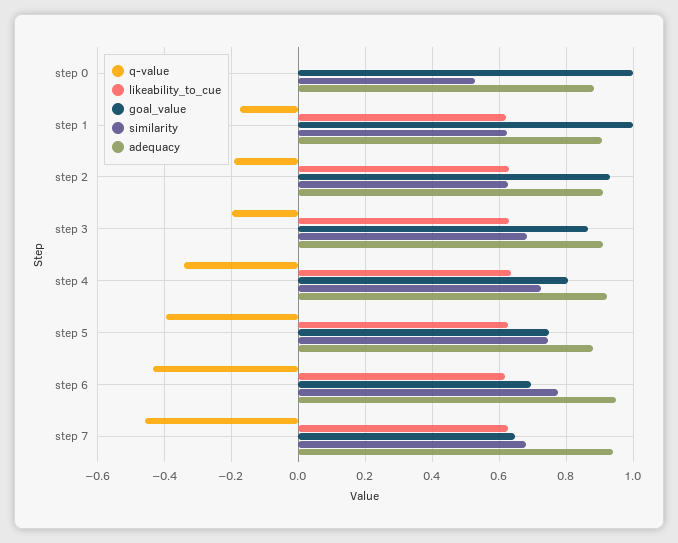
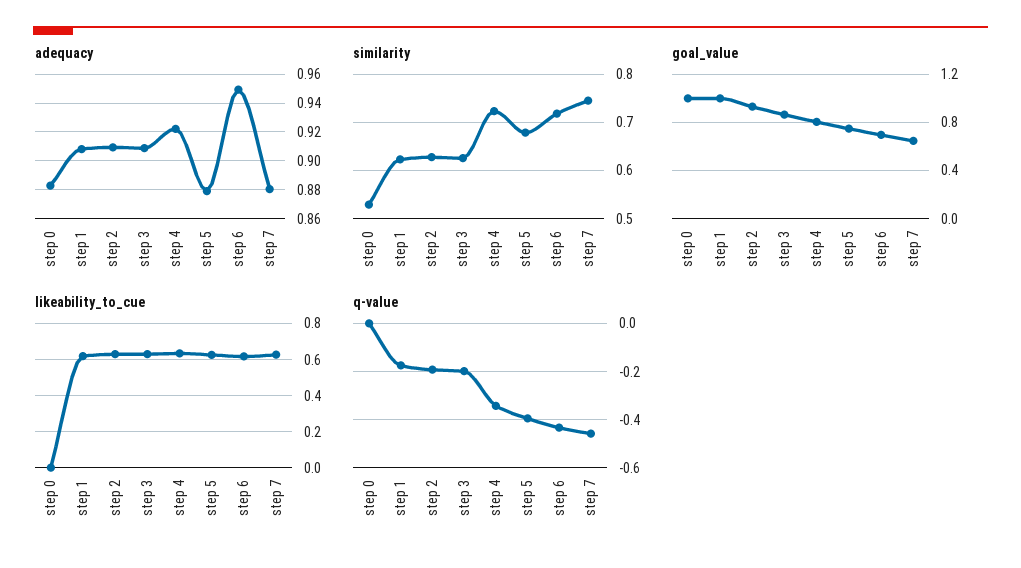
  {
    "q-value": {
      "step 0": 0,
      "step 1": -0.18,
      "step 2": -0.2,
      "step 3": -0.2,
      "step 4": -0.34,
      "step 5": -0.4,
      "step 6": -0.44,
      "step 7": -0.46
    },
    "likeability_to_cue": {
      "step 0": 0,
      "step 1": 0.62,
      "step 2": 0.62,
      "step 3": 0.64,
      "step 4": 0.64,
      "step 5": 0.62,
      "step 6": 0.62,
      "step 7": 0.62
    },
    "goal_value": {
      "step 0": 1,
      "step 1": 1,
      "step 2": 0.94,
      "step 3": 0.86,
      "step 4": 0.8,
      "step 5": 0.74,
      "step 6": 0.7,
      "step 7": 0.64
    },
    "similarity": {
      "step 0": 0.52,
      "step 1": 0.62,
      "step 2": 0.62,
-     "step 3": 0.68,
+     "step 3": 0.62,
      "step 4": 0.72,
-     "step 5": 0.74,
+     "step 5": 0.68,
-     "step 6": 0.78,
+     "step 6": 0.72,
-     "step 7": 0.68
+     "step 7": 0.74
    },
    "adequacy": {
      "step 0": 0.885,
      "step 1": 0.91,
      "step 2": 0.91,
      "step 3": 0.91,
      "step 4": 0.92,
      "step 5": 0.88,
      "step 6": 0.95,
-     "step 7": 0.94
+     "step 7": 0.88
    }
  }

